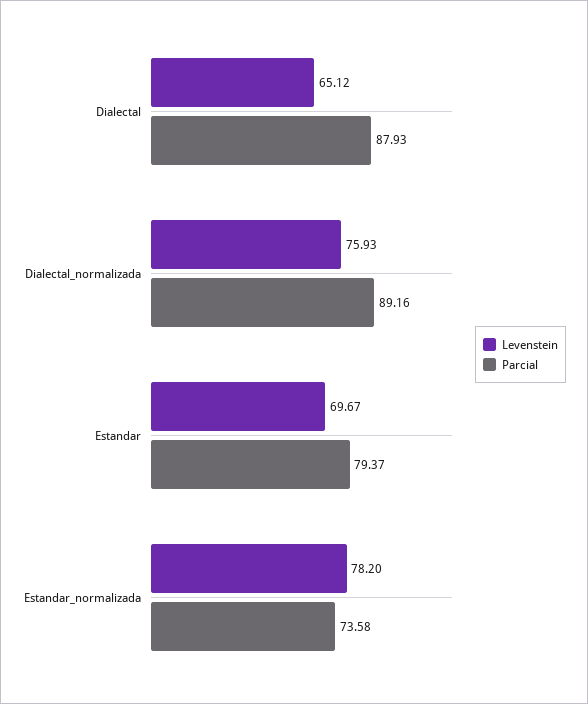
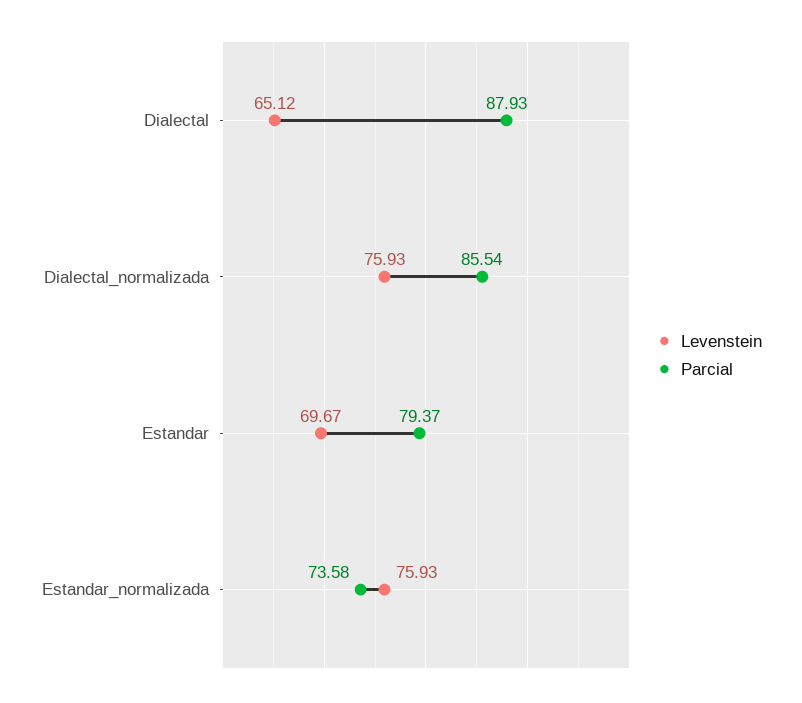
  {
    "Levenstein": {
      "Dialectal": 65.12,
      "Dialectal_normalizada": 75.93,
      "Estandar": 69.67,
-     "Estandar_normalizada": 78.2
+     "Estandar_normalizada": 75.93
    },
    "Parcial": {
      "Dialectal": 87.93,
-     "Dialectal_normalizada": 89.16,
+     "Dialectal_normalizada": 85.54,
      "Estandar": 79.37,
      "Estandar_normalizada": 73.58
    }
  }

